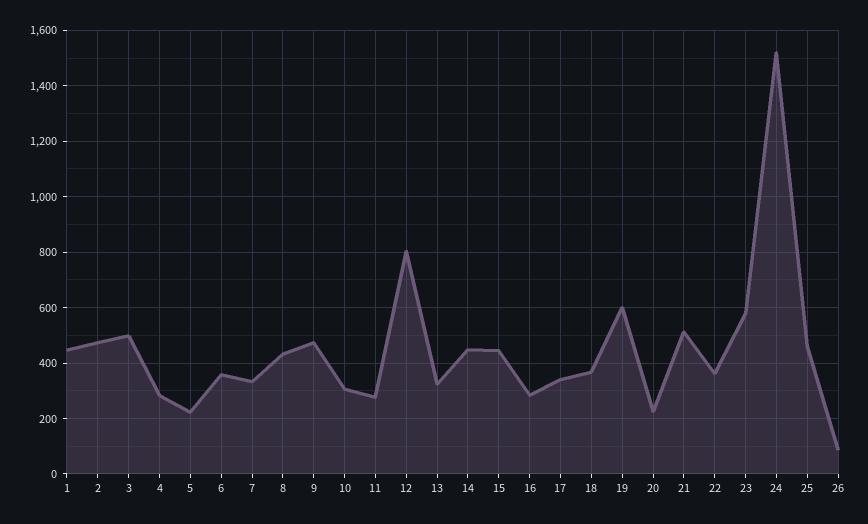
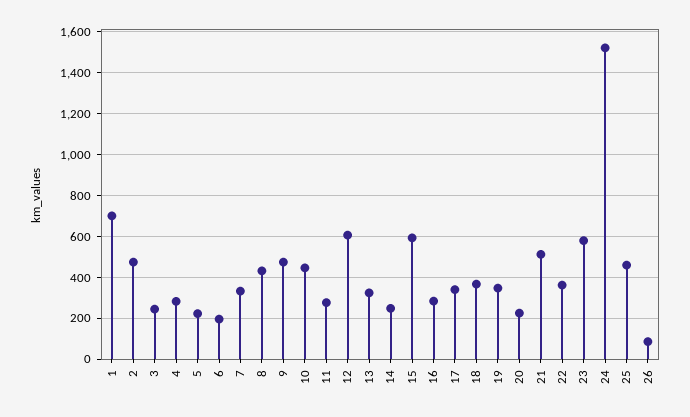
  {
-   "1": 450,
+   "1": 700,
    "2": 475,
-   "3": 500,
+   "3": 250,
    "4": 275,
    "5": 225,
-   "6": 350,
+   "6": 200,
    "7": 325,
    "8": 425,
    "9": 475,
-   "10": 300,
+   "10": 450,
    "11": 275,
-   "12": 800,
+   "12": 600,
    "13": 325,
-   "14": 450,
+   "14": 250,
-   "15": 450,
+   "15": 600,
    "16": 275,
    "17": 350,
    "18": 375,
-   "19": 600,
+   "19": 350,
    "20": 225,
    "21": 500,
    "22": 350,
    "23": 575,
    "24": 1525,
    "25": 450,
    "26": 75
  }

